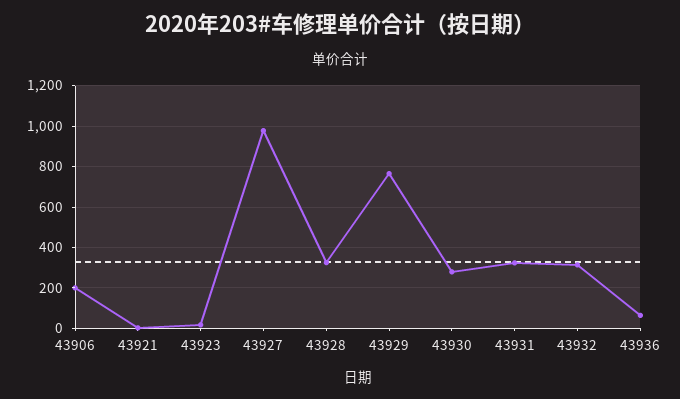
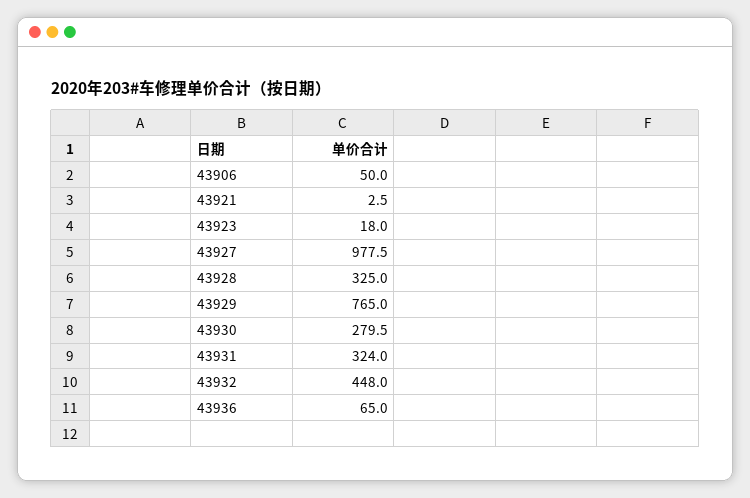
  {
-   "43906": 200,
+   "43906": 50,
    "43921": 2.5,
    "43923": 18,
    "43927": 977.5,
    "43928": 325,
    "43929": 765,
    "43930": 279.5,
    "43931": 324,
-   "43932": 300,
+   "43932": 448,
    "43936": 65
  }

